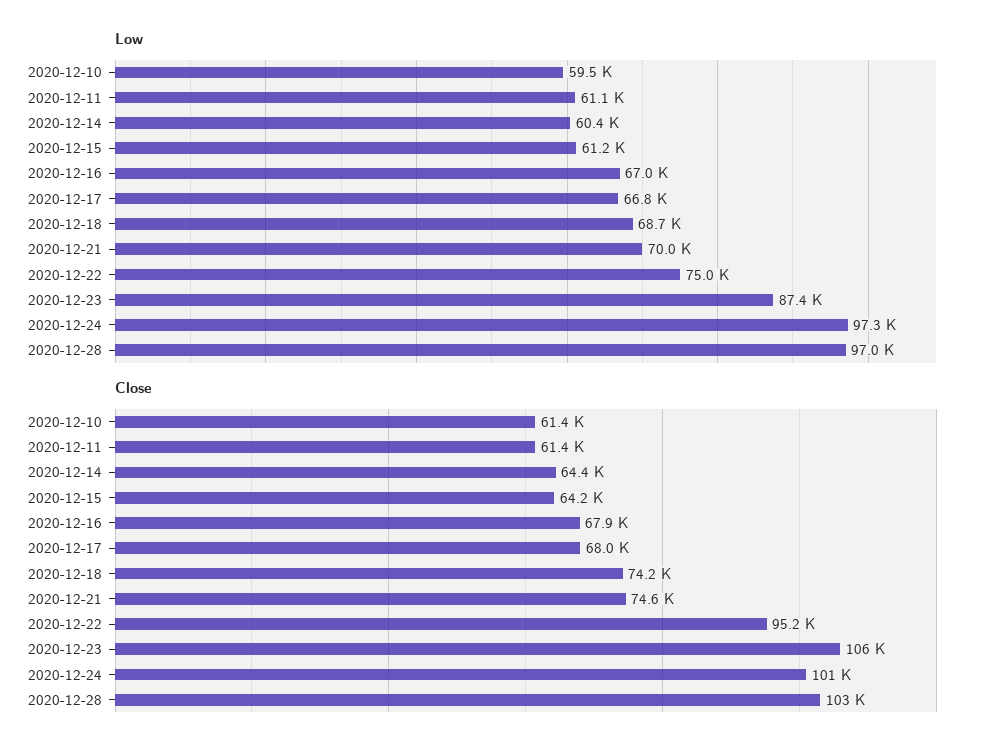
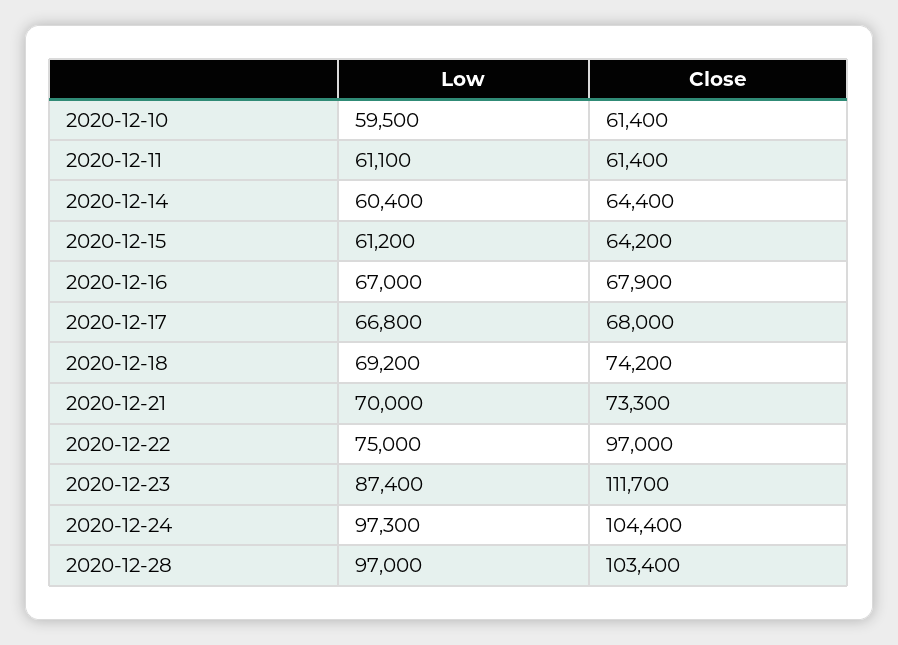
  {
    "Low": {
      "2020-12-10": 59500,
      "2020-12-11": 61100,
      "2020-12-14": 60400,
      "2020-12-15": 61200,
      "2020-12-16": 67000,
      "2020-12-17": 66800,
-     "2020-12-18": 68700,
+     "2020-12-18": 69200,
      "2020-12-21": 70000,
      "2020-12-22": 75000,
      "2020-12-23": 87400,
      "2020-12-24": 97300,
      "2020-12-28": 97000
    },
    "Close": {
      "2020-12-10": 61400,
      "2020-12-11": 61400,
      "2020-12-14": 64400,
      "2020-12-15": 64200,
      "2020-12-16": 67900,
      "2020-12-17": 68000,
      "2020-12-18": 74200,
-     "2020-12-21": 74600,
+     "2020-12-21": 73300,
-     "2020-12-22": 95200,
+     "2020-12-22": 97000,
-     "2020-12-23": 106000,
+     "2020-12-23": 111700,
-     "2020-12-24": 101000,
+     "2020-12-24": 104400,
      "2020-12-28": 103400
    }
  }

